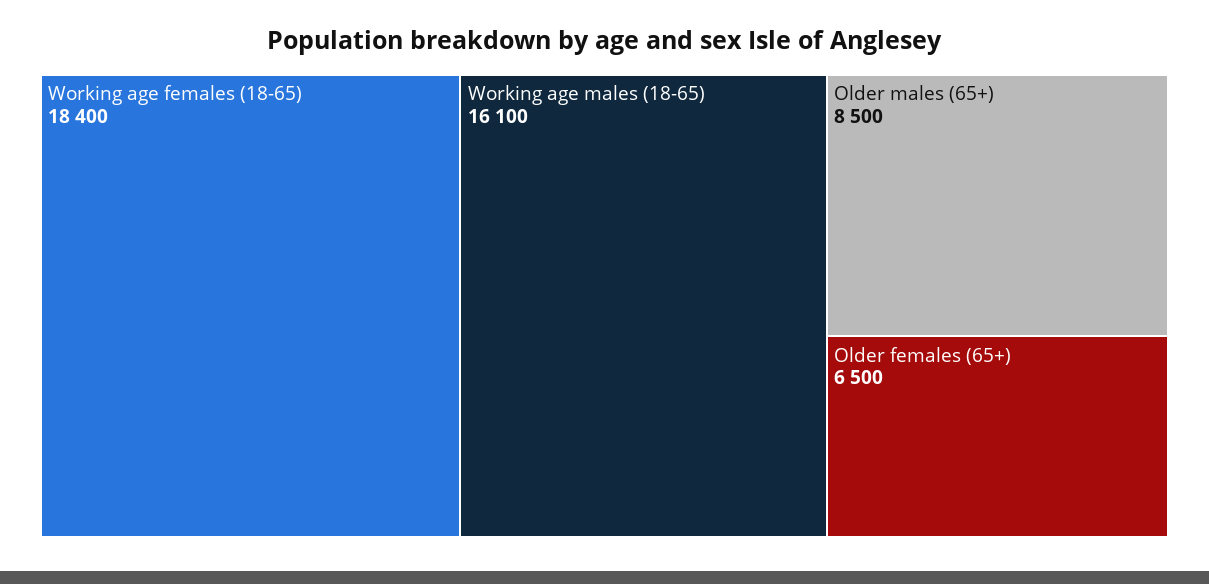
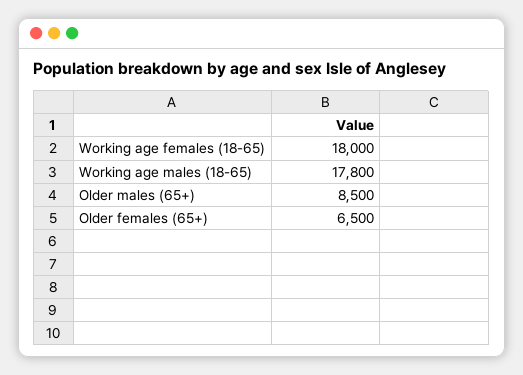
  {
-   "Working age females (18-65)": 18400,
+   "Working age females (18-65)": 18000,
-   "Working age males (18-65)": 16100,
+   "Working age males (18-65)": 17800,
    "Older males (65+)": 8500,
    "Older females (65+)": 6500
  }

